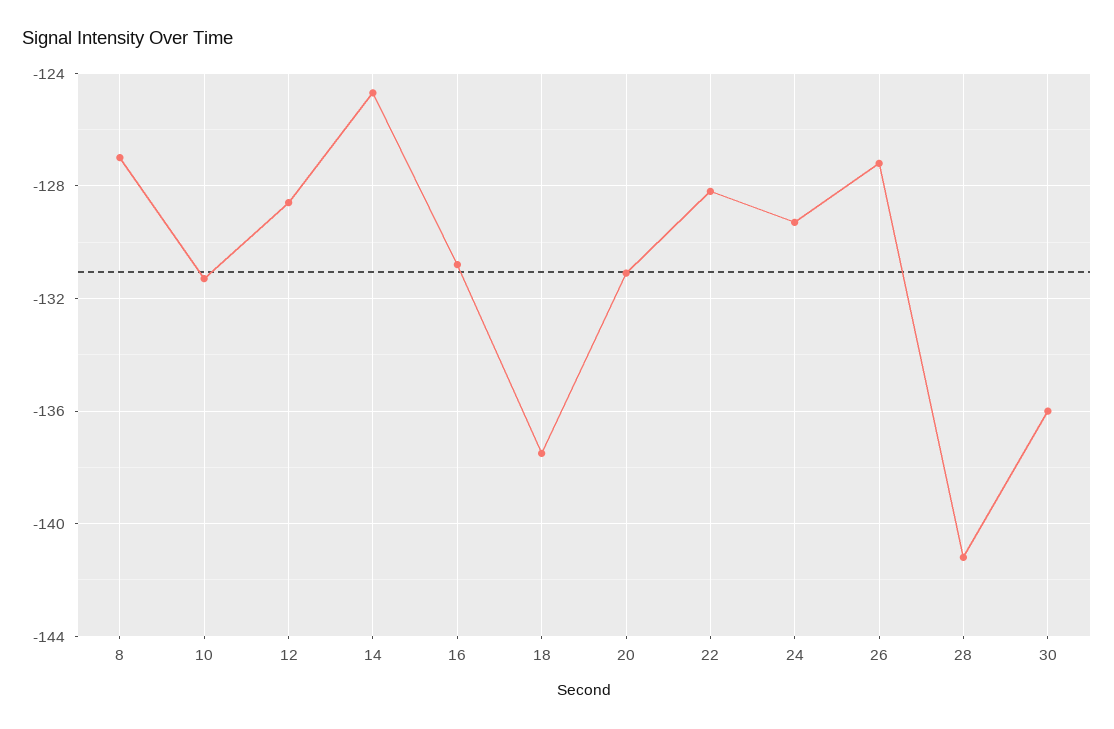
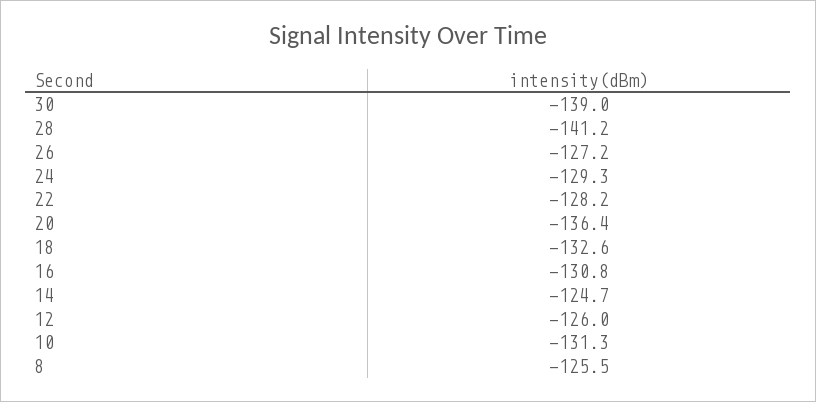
  {
-   "8": -127,
+   "8": -125.5,
    "10": -131.3,
-   "12": -128.5,
+   "12": -126,
    "14": -124.7,
    "16": -130.8,
-   "18": -137.5,
+   "18": -132.6,
-   "20": -131,
+   "20": -136.4,
    "22": -128.2,
    "24": -129.3,
    "26": -127.2,
    "28": -141.2,
-   "30": -136
+   "30": -139
  }

